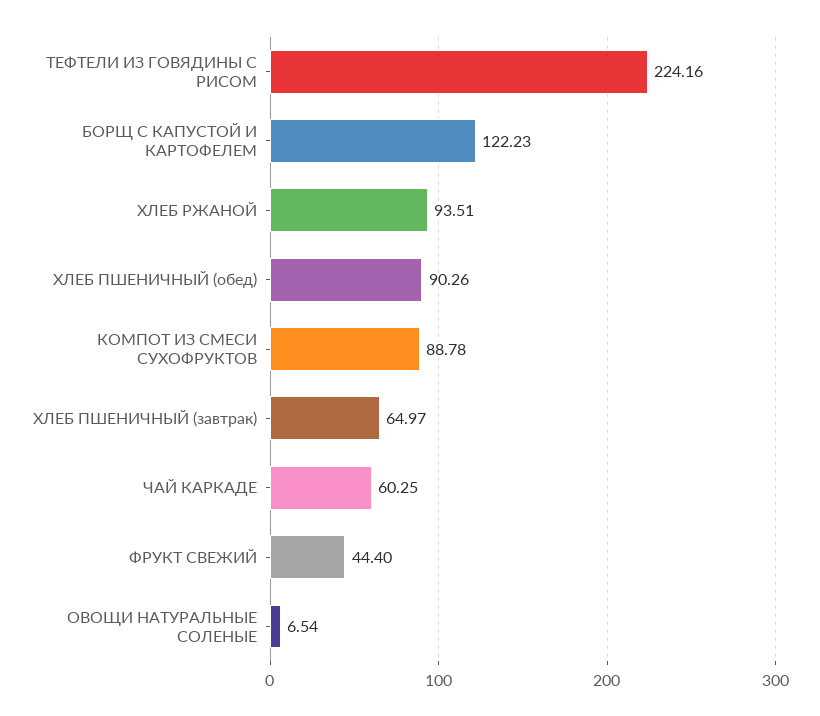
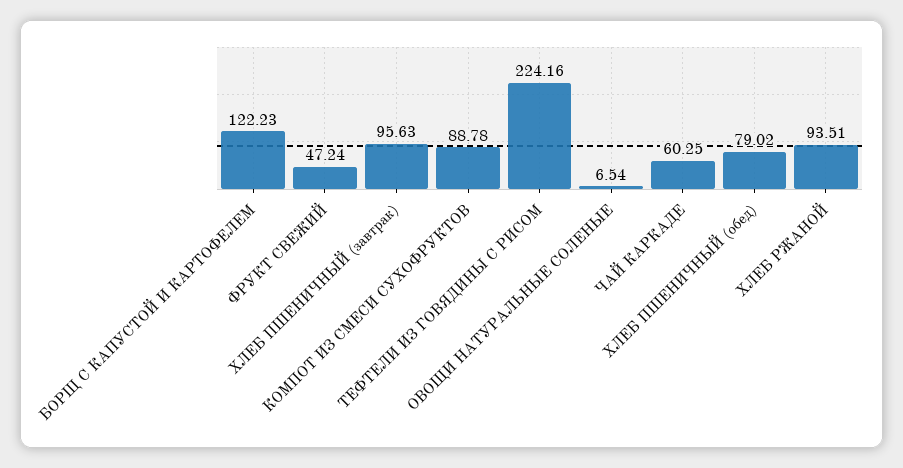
  {
    "ТЕФТЕЛИ ИЗ ГОВЯДИНЫ С РИСОМ": 224.16,
    "БОРЩ С КАПУСТОЙ И КАРТОФЕЛЕМ": 122.23,
    "ХЛЕБ РЖАНОЙ": 93.51,
-   "ХЛЕБ ПШЕНИЧНЫЙ (обед)": 90.26,
+   "ХЛЕБ ПШЕНИЧНЫЙ (обед)": 79.02,
    "КОМПОТ ИЗ СМЕСИ СУХОФРУКТОВ": 88.78,
-   "ХЛЕБ ПШЕНИЧНЫЙ (завтрак)": 64.97,
+   "ХЛЕБ ПШЕНИЧНЫЙ (завтрак)": 95.63,
    "ЧАЙ КАРКАДЕ": 60.25,
-   "ФРУКТ СВЕЖИЙ": 44.4,
+   "ФРУКТ СВЕЖИЙ": 47.24,
    "ОВОЩИ НАТУРАЛЬНЫЕ СОЛЕНЫЕ": 6.54
  }

